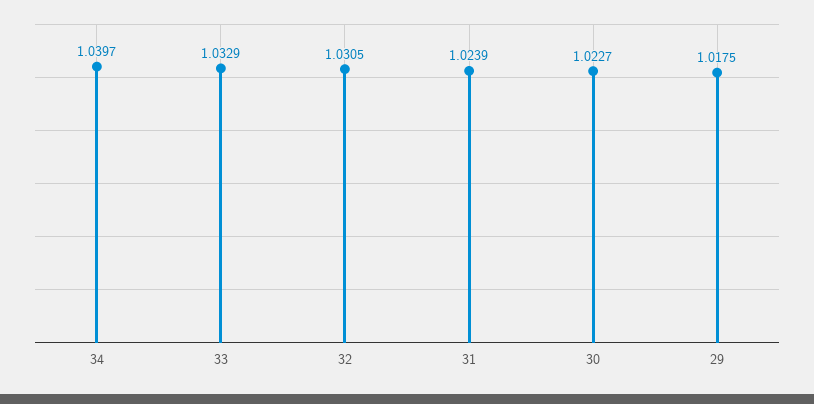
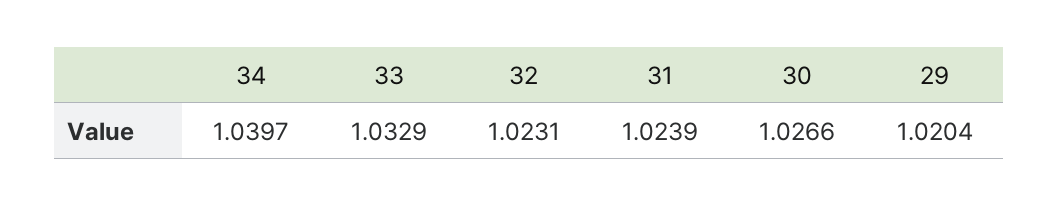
  {
    "34": 1.0397,
    "33": 1.0329,
-   "32": 1.0305,
+   "32": 1.0231,
    "31": 1.0239,
-   "30": 1.0227,
+   "30": 1.0266,
-   "29": 1.0175
+   "29": 1.0204
  }

